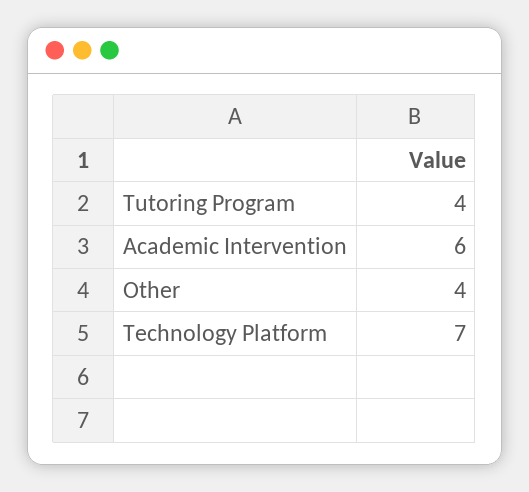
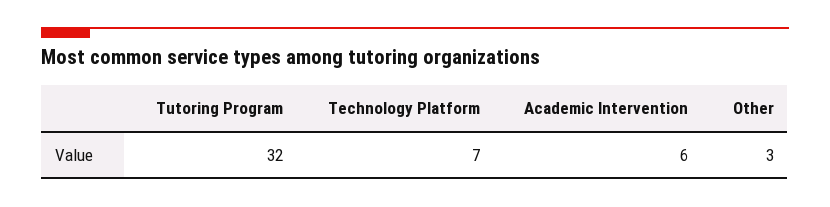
  {
-   "Tutoring Program": 4,
+   "Tutoring Program": 32,
    "Academic Intervention": 6,
-   "Other": 4,
+   "Other": 3,
    "Technology Platform": 7
  }

